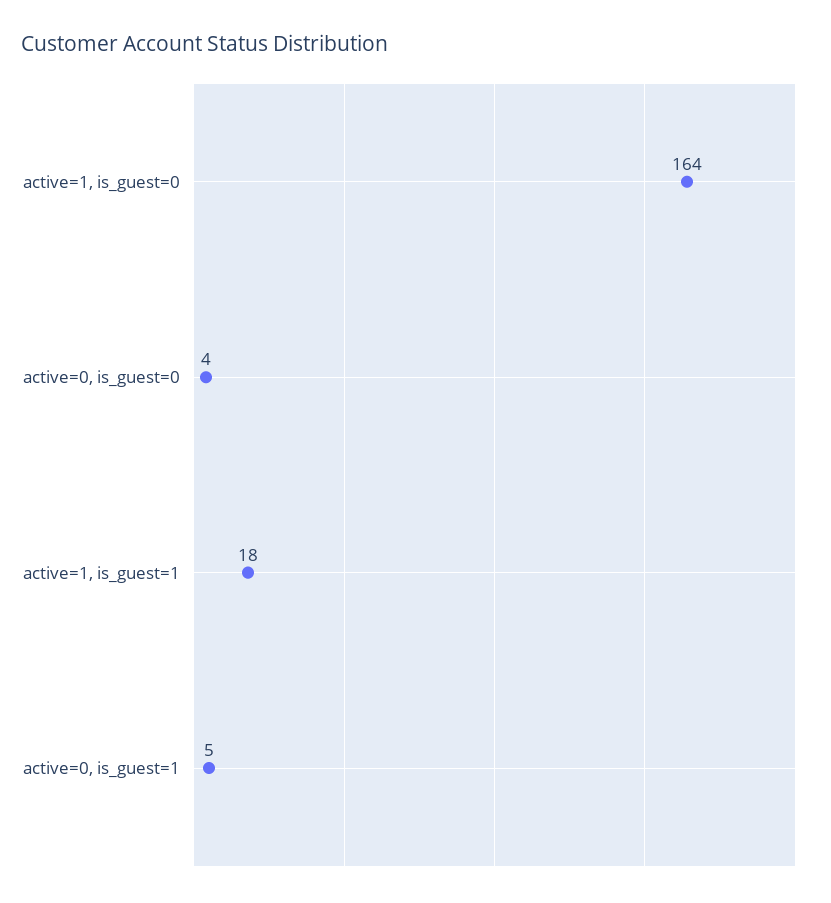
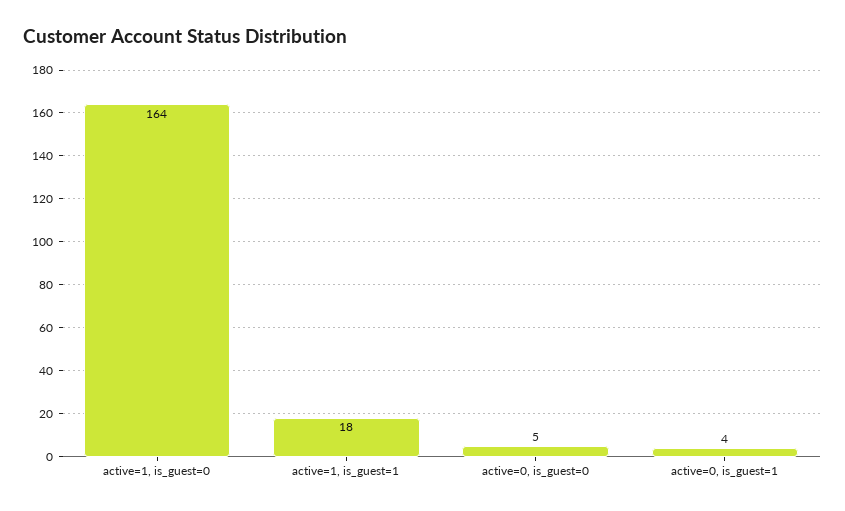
  {
    "active=1, is_guest=0": 164,
-   "active=0, is_guest=0": 4,
+   "active=0, is_guest=0": 5,
    "active=1, is_guest=1": 18,
-   "active=0, is_guest=1": 5
+   "active=0, is_guest=1": 4
  }

